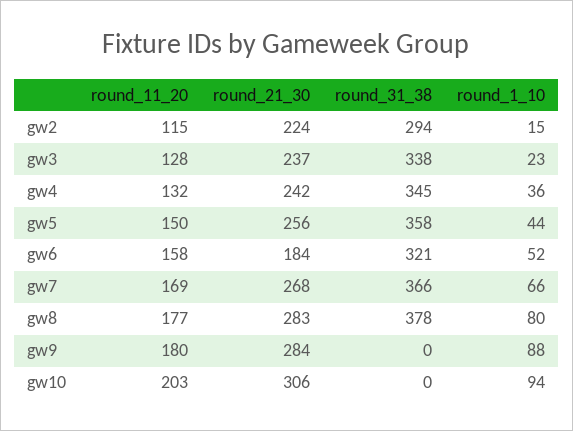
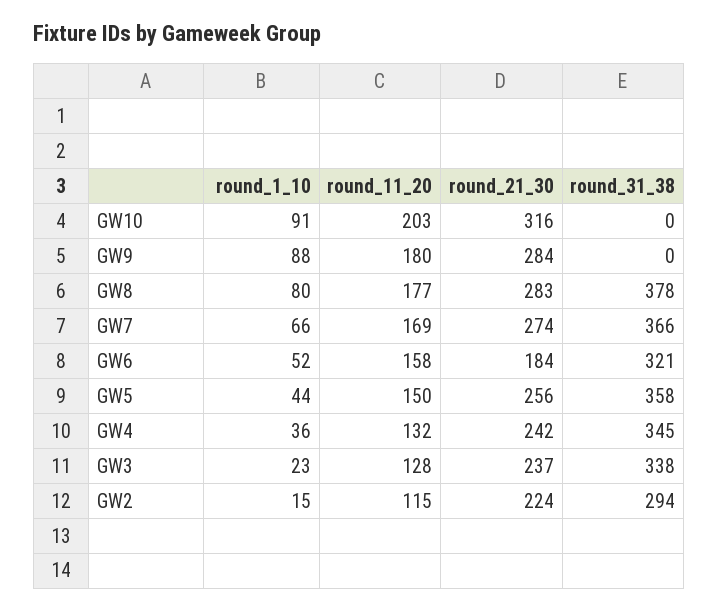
  {
    "round_11_20": {
      "gw2": 115,
      "gw3": 128,
      "gw4": 132,
      "gw5": 150,
      "gw6": 158,
      "gw7": 169,
      "gw8": 177,
      "gw9": 180,
      "gw10": 203
    },
    "round_21_30": {
      "gw2": 224,
      "gw3": 237,
      "gw4": 242,
      "gw5": 256,
      "gw6": 184,
-     "gw7": 268,
+     "gw7": 274,
      "gw8": 283,
      "gw9": 284,
-     "gw10": 306
+     "gw10": 316
    },
    "round_31_38": {
      "gw2": 294,
      "gw3": 338,
      "gw4": 345,
      "gw5": 358,
      "gw6": 321,
      "gw7": 366,
      "gw8": 378,
      "gw9": 0,
      "gw10": 0
    },
    "round_1_10": {
      "gw2": 15,
      "gw3": 23,
      "gw4": 36,
      "gw5": 44,
      "gw6": 52,
      "gw7": 66,
      "gw8": 80,
      "gw9": 88,
-     "gw10": 94
+     "gw10": 91
    }
  }

